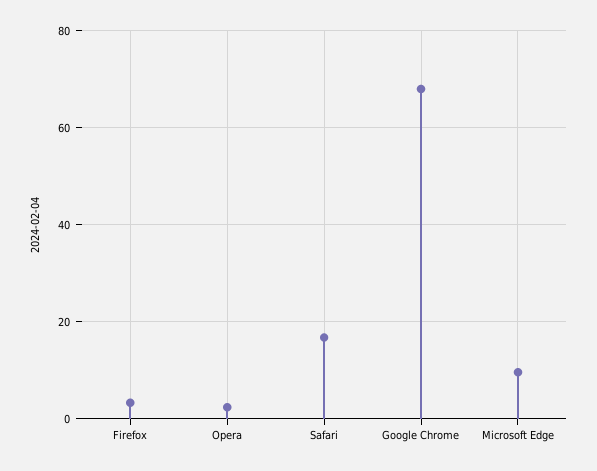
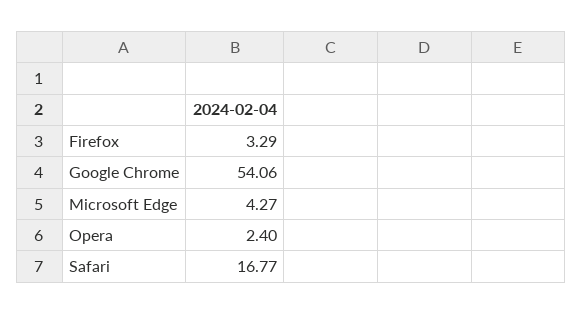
  {
    "Firefox": 3.29,
    "Opera": 2.4,
    "Safari": 16.77,
-   "Google Chrome": 68,
+   "Google Chrome": 54.06,
-   "Microsoft Edge": 10
+   "Microsoft Edge": 4.27
  }

